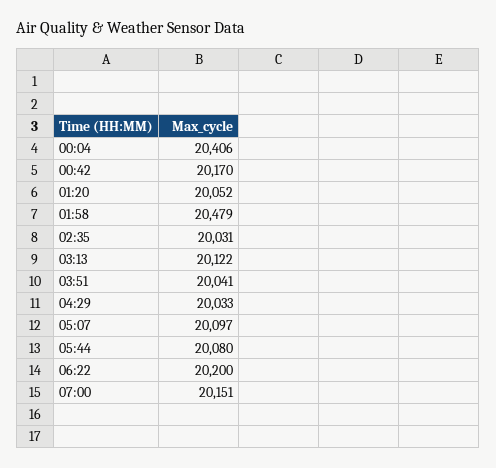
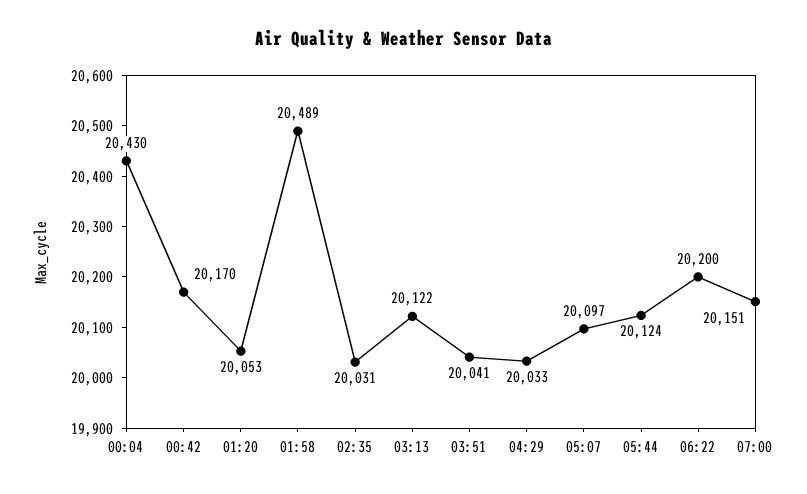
  {
-   "00:04": 20406,
+   "00:04": 20430,
    "00:42": 20170,
-   "01:20": 20052,
+   "01:20": 20053,
-   "01:58": 20479,
+   "01:58": 20489,
    "02:35": 20031,
    "03:13": 20122,
    "03:51": 20041,
    "04:29": 20033,
    "05:07": 20097,
-   "05:44": 20080,
+   "05:44": 20124,
    "06:22": 20200,
    "07:00": 20151
  }

